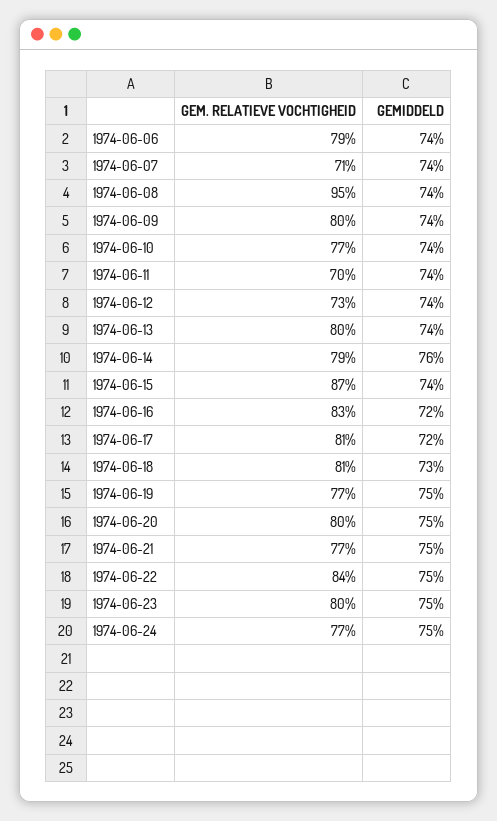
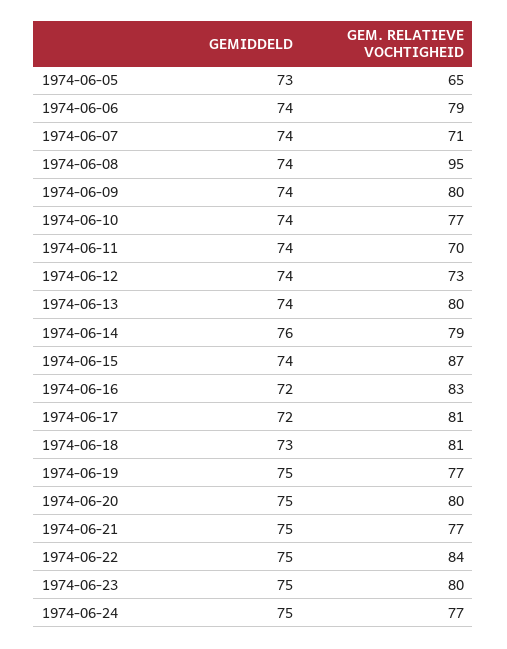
  {
    "GEM. RELATIEVE VOCHTIGHEID": {
      "1974-06-06": 79,
      "1974-06-07": 71,
      "1974-06-08": 95,
      "1974-06-09": 80,
      "1974-06-10": 77,
      "1974-06-11": 70,
      "1974-06-12": 73,
      "1974-06-13": 80,
      "1974-06-14": 79,
      "1974-06-15": 87,
      "1974-06-16": 83,
      "1974-06-17": 81,
      "1974-06-18": 81,
      "1974-06-19": 77,
      "1974-06-20": 80,
      "1974-06-21": 77,
      "1974-06-22": 84,
      "1974-06-23": 80,
-     "1974-06-24": 77
+     "1974-06-24": 77,
+     "1974-06-05": 65
    },
    "GEMIDDELD": {
      "1974-06-06": 74,
      "1974-06-07": 74,
      "1974-06-08": 74,
      "1974-06-09": 74,
      "1974-06-10": 74,
      "1974-06-11": 74,
      "1974-06-12": 74,
      "1974-06-13": 74,
      "1974-06-14": 76,
      "1974-06-15": 74,
      "1974-06-16": 72,
      "1974-06-17": 72,
      "1974-06-18": 73,
      "1974-06-19": 75,
      "1974-06-20": 75,
      "1974-06-21": 75,
      "1974-06-22": 75,
      "1974-06-23": 75,
-     "1974-06-24": 75
+     "1974-06-24": 75,
+     "1974-06-05": 73
    }
  }

